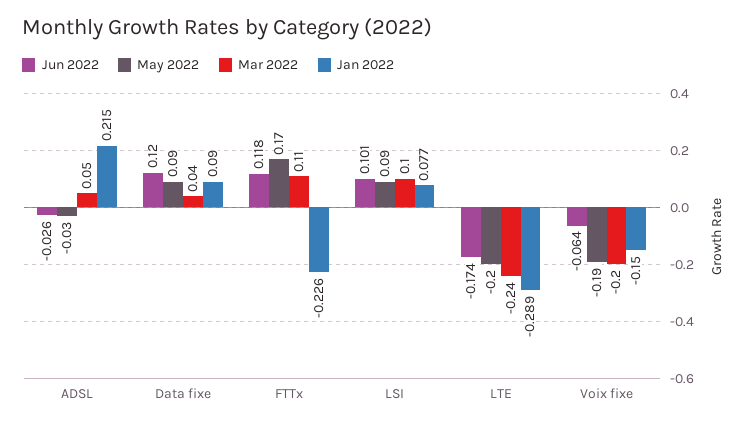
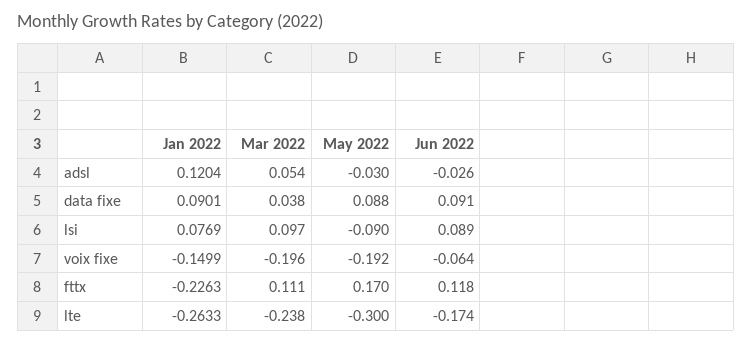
  {
    "Jun 2022": {
      "ADSL": -0.026,
-     "Data fixe": 0.12,
+     "Data fixe": 0.091,
      "FTTx": 0.118,
-     "LSI": 0.101,
+     "LSI": 0.089,
      "LTE": -0.174,
      "Voix fixe": -0.064
    },
    "May 2022": {
      "ADSL": -0.03,
      "Data fixe": 0.088,
      "FTTx": 0.17,
-     "LSI": 0.09,
+     "LSI": -0.09,
-     "LTE": -0.2,
+     "LTE": -0.3,
      "Voix fixe": -0.192
    },
    "Mar 2022": {
      "ADSL": 0.054,
      "Data fixe": 0.038,
      "FTTx": 0.111,
      "LSI": 0.097,
      "LTE": -0.238,
      "Voix fixe": -0.196
    },
    "Jan 2022": {
-     "ADSL": 0.215,
+     "ADSL": 0.1204,
      "Data fixe": 0.0901,
      "FTTx": -0.2263,
      "LSI": 0.0769,
-     "LTE": -0.289,
+     "LTE": -0.2633,
      "Voix fixe": -0.1499
    }
  }

